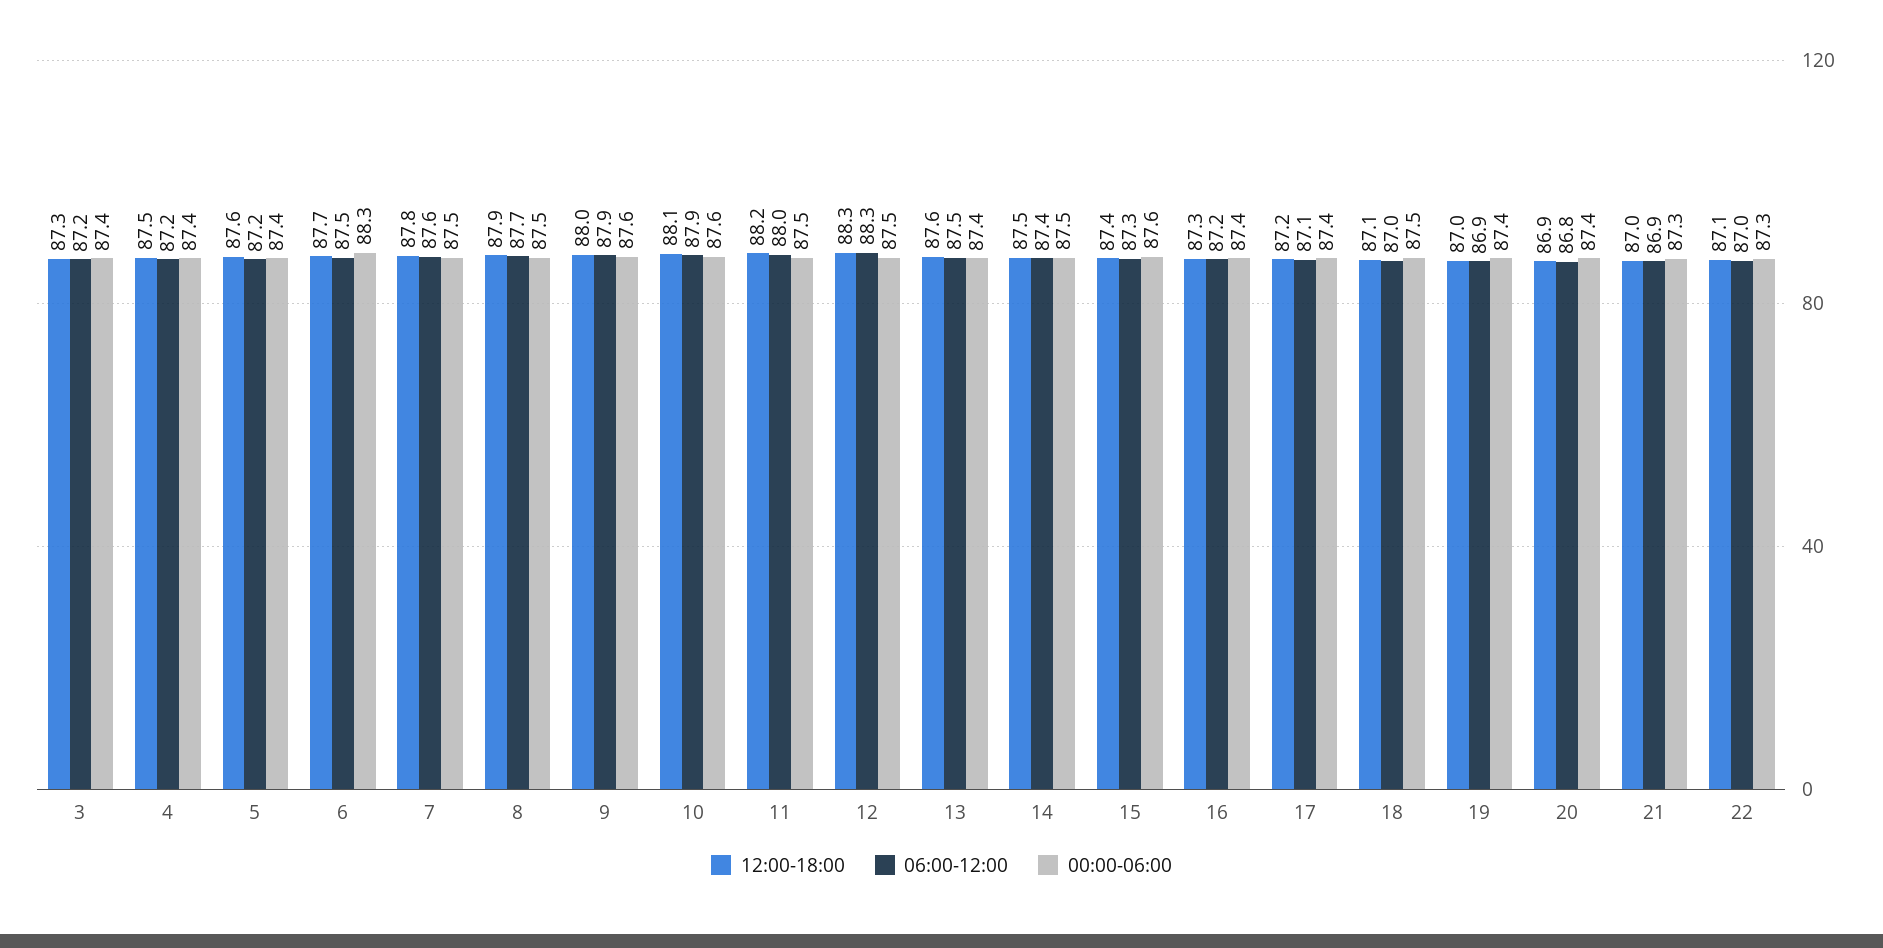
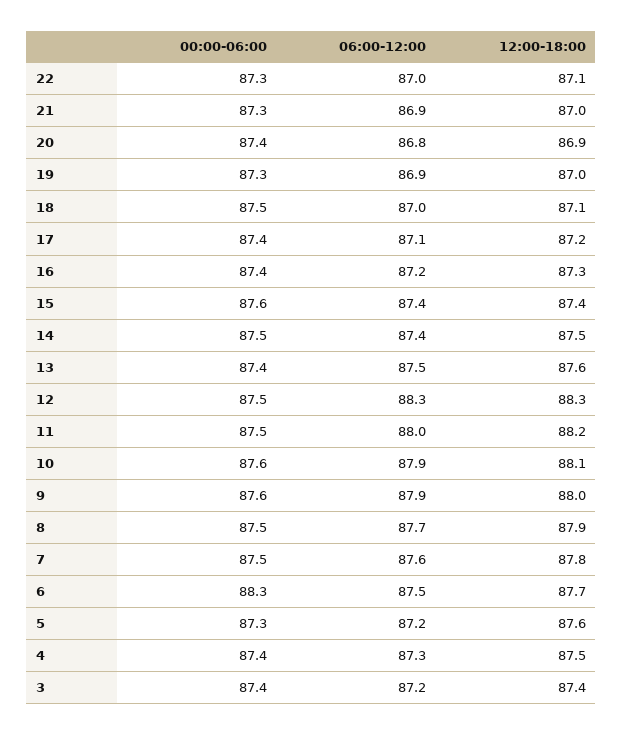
  {
    "12:00-18:00": {
-     "3": 87.3,
+     "3": 87.4,
      "4": 87.5,
      "5": 87.6,
      "6": 87.7,
      "7": 87.8,
      "8": 87.9,
      "9": 88,
      "10": 88.1,
      "11": 88.2,
      "12": 88.3,
      "13": 87.6,
      "14": 87.5,
      "15": 87.4,
      "16": 87.3,
      "17": 87.2,
      "18": 87.1,
      "19": 87,
      "20": 86.9,
      "21": 87,
      "22": 87.1
    },
    "06:00-12:00": {
      "3": 87.2,
-     "4": 87.2,
+     "4": 87.3,
      "5": 87.2,
      "6": 87.5,
      "7": 87.6,
      "8": 87.7,
      "9": 87.9,
      "10": 87.9,
      "11": 88,
      "12": 88.3,
      "13": 87.5,
      "14": 87.4,
-     "15": 87.3,
+     "15": 87.4,
      "16": 87.2,
      "17": 87.1,
      "18": 87,
      "19": 86.9,
      "20": 86.8,
      "21": 86.9,
      "22": 87
    },
    "00:00-06:00": {
      "3": 87.4,
      "4": 87.4,
-     "5": 87.4,
+     "5": 87.3,
      "6": 88.3,
      "7": 87.5,
      "8": 87.5,
      "9": 87.6,
      "10": 87.6,
      "11": 87.5,
      "12": 87.5,
      "13": 87.4,
      "14": 87.5,
      "15": 87.6,
      "16": 87.4,
      "17": 87.4,
      "18": 87.5,
-     "19": 87.4,
+     "19": 87.3,
      "20": 87.4,
      "21": 87.3,
      "22": 87.3
    }
  }

